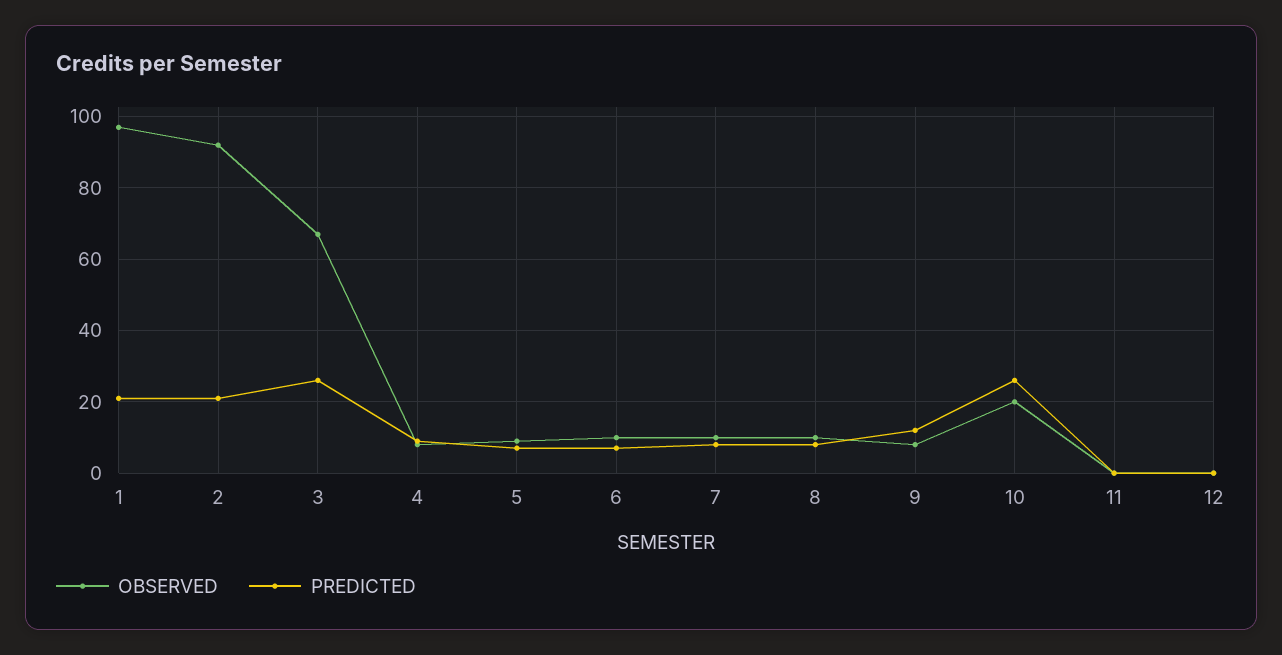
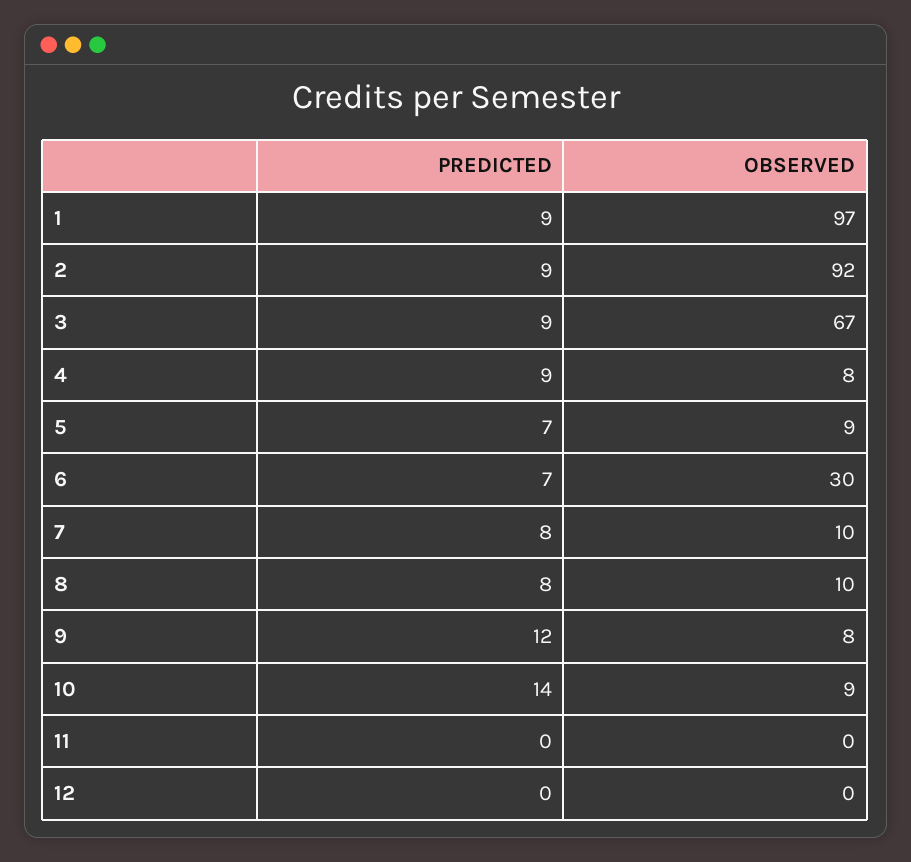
  {
    "OBSERVED": {
      "1": 97,
      "2": 92,
      "3": 67,
      "4": 8,
      "5": 9,
-     "6": 10,
+     "6": 30,
      "7": 10,
      "8": 10,
      "9": 8,
-     "10": 20,
+     "10": 9,
      "11": 0,
      "12": 0
    },
    "PREDICTED": {
-     "1": 20,
+     "1": 9,
-     "2": 20,
+     "2": 9,
-     "3": 25,
+     "3": 9,
      "4": 9,
      "5": 7,
      "6": 7,
      "7": 8,
      "8": 8,
      "9": 12,
-     "10": 25,
+     "10": 14,
      "11": 0,
      "12": 0
    }
  }

